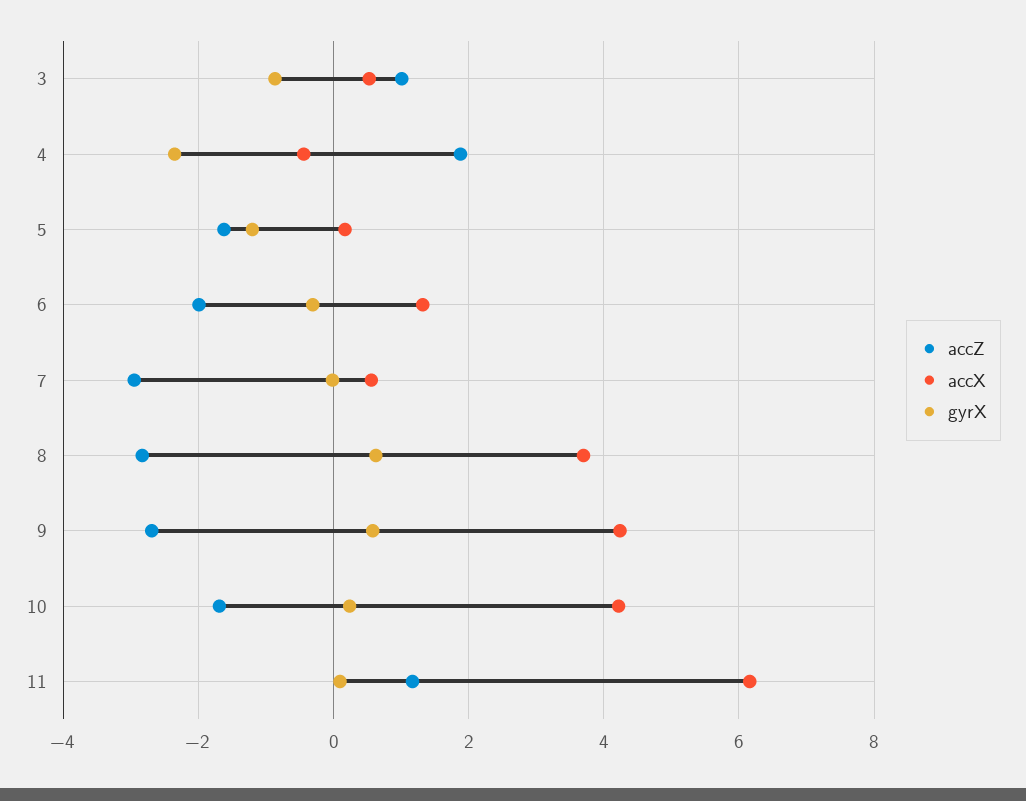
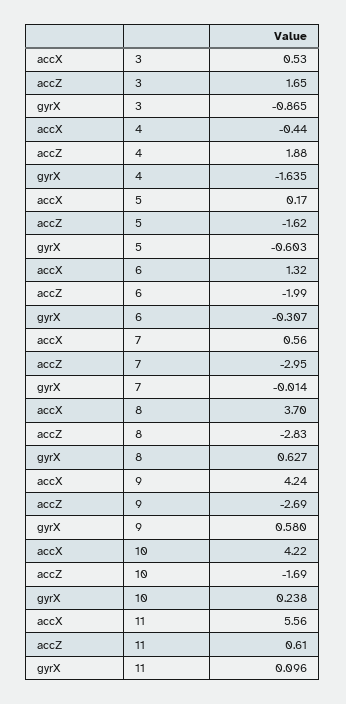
  {
    "accZ": {
-     "3": 1,
+     "3": 1.65,
      "4": 1.88,
      "5": -1.62,
      "6": -1.99,
      "7": -2.95,
      "8": -2.83,
      "9": -2.69,
      "10": -1.69,
-     "11": 1.2
+     "11": 0.61
    },
    "accX": {
      "3": 0.53,
      "4": -0.44,
      "5": 0.17,
      "6": 1.32,
      "7": 0.56,
      "8": 3.7,
      "9": 4.24,
      "10": 4.22,
-     "11": 6.2
+     "11": 5.56
    },
    "gyrX": {
      "3": -0.865,
-     "4": -2.4,
+     "4": -1.635,
-     "5": -1.2,
+     "5": -0.603,
      "6": -0.307,
      "7": -0.014,
      "8": 0.627,
      "9": 0.58,
      "10": 0.238,
      "11": 0.096
    }
  }

